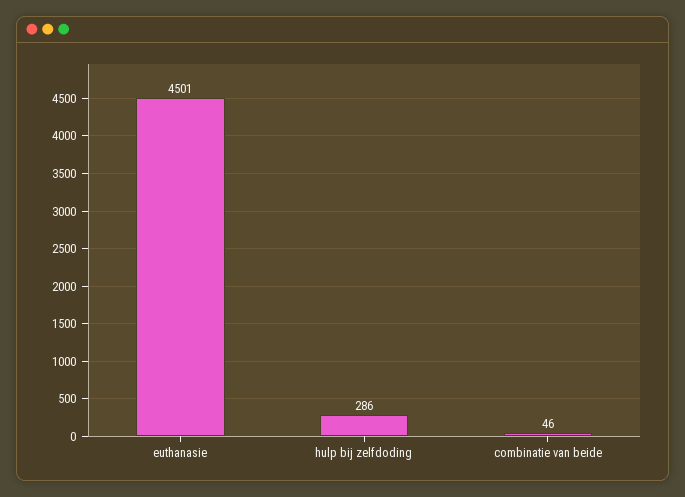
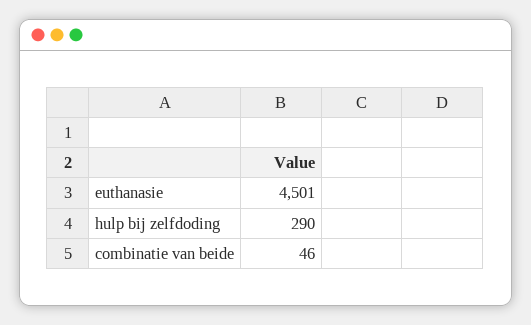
  {
    "euthanasie": 4501,
-   "hulp bij zelfdoding": 286,
+   "hulp bij zelfdoding": 290,
    "combinatie van beide": 46
  }

